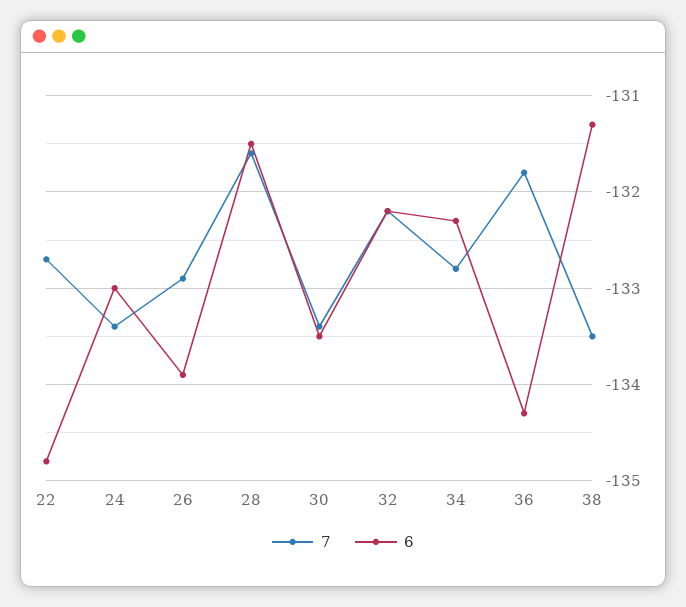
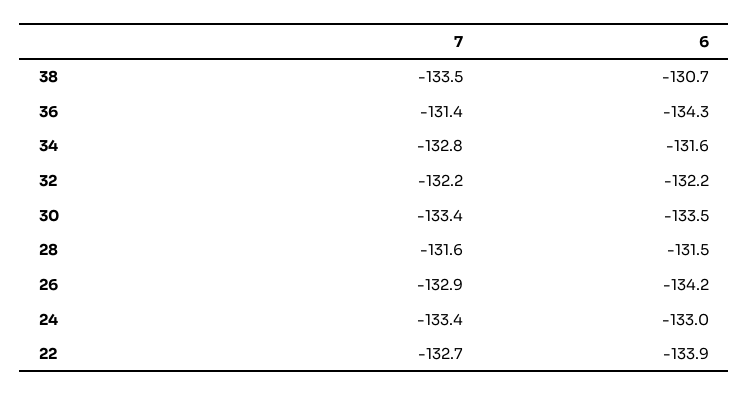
  {
    "7": {
      "22": -132.7,
      "24": -133.4,
      "26": -132.9,
      "28": -131.6,
      "30": -133.4,
      "32": -132.2,
      "34": -132.8,
-     "36": -131.8,
+     "36": -131.4,
      "38": -133.5
    },
    "6": {
-     "22": -134.8,
+     "22": -133.9,
      "24": -133,
-     "26": -133.9,
+     "26": -134.2,
      "28": -131.5,
      "30": -133.5,
      "32": -132.2,
-     "34": -132.3,
+     "34": -131.6,
      "36": -134.3,
-     "38": -131.3
+     "38": -130.7
    }
  }

